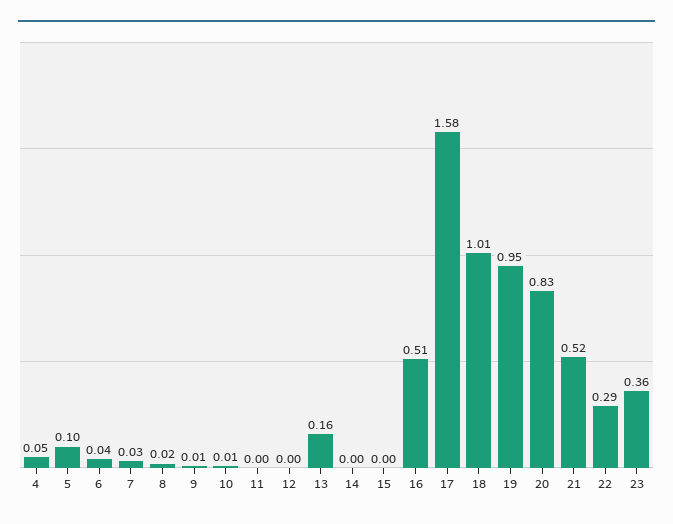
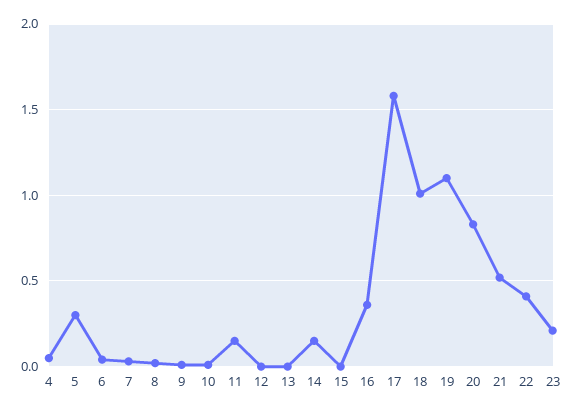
  {
    "4": 0.05,
-   "5": 0.1,
+   "5": 0.3,
    "6": 0.04,
    "7": 0.03,
    "8": 0.02,
    "9": 0.01,
    "10": 0.01,
-   "11": 0,
+   "11": 0.15,
    "12": 0,
-   "13": 0.16,
+   "13": 0,
-   "14": 0,
+   "14": 0.15,
    "15": 0,
-   "16": 0.51,
+   "16": 0.35,
    "17": 1.58,
    "18": 1.01,
-   "19": 0.95,
+   "19": 1.1,
    "20": 0.83,
    "21": 0.52,
-   "22": 0.29,
+   "22": 0.4,
-   "23": 0.36
+   "23": 0.2
  }

